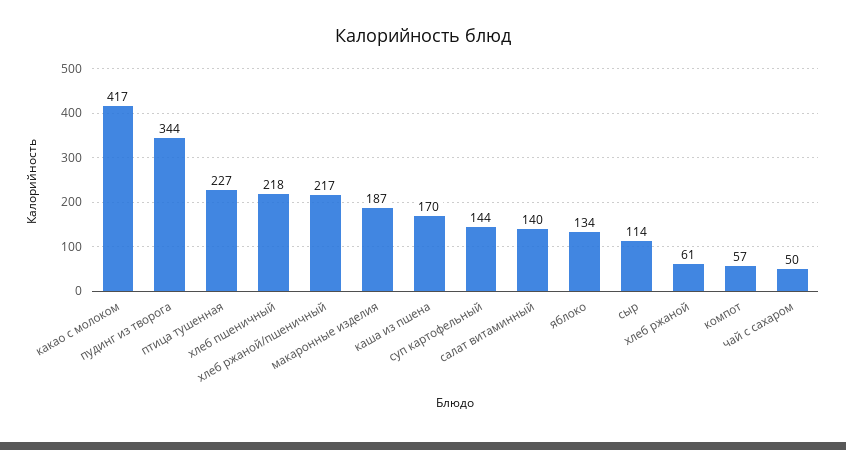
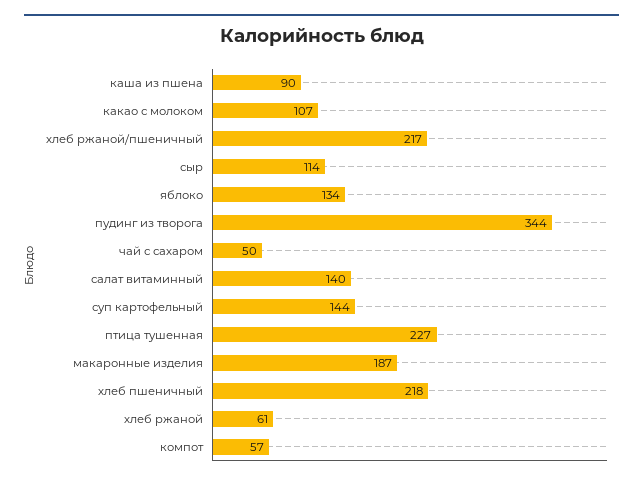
  {
-   "какао с молоком": 417,
+   "какао с молоком": 107,
    "пудинг из творога": 344,
    "птица тушенная": 227,
    "хлеб пшеничный": 218,
    "хлеб ржаной/пшеничный": 217,
    "макаронные изделия": 187,
-   "каша из пшена": 170,
+   "каша из пшена": 90,
    "суп картофельный": 144,
    "салат витаминный": 140,
    "яблоко": 134,
    "сыр": 114,
    "хлеб ржаной": 61,
    "компот": 57,
    "чай с сахаром": 50
  }

